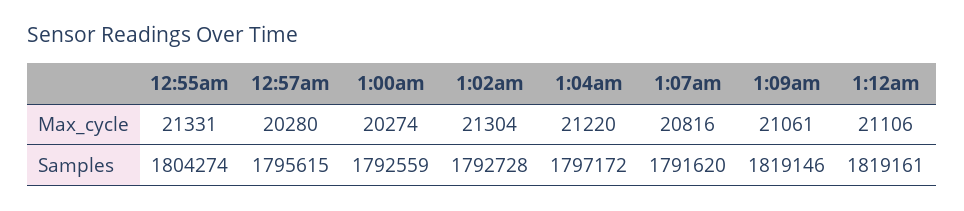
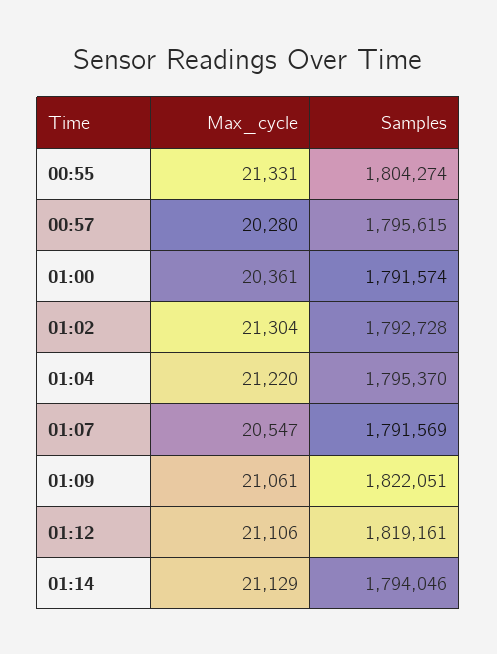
  {
    "12:55am": {
      "Max_cycle": 21331,
      "Samples": 1804274
    },
    "12:57am": {
      "Max_cycle": 20280,
      "Samples": 1795615
    },
    "1:00am": {
-     "Max_cycle": 20274,
+     "Max_cycle": 20361,
-     "Samples": 1792559
+     "Samples": 1791574
    },
    "1:02am": {
      "Max_cycle": 21304,
      "Samples": 1792728
    },
    "1:04am": {
      "Max_cycle": 21220,
-     "Samples": 1797172
+     "Samples": 1795370
    },
    "1:07am": {
-     "Max_cycle": 20816,
+     "Max_cycle": 20547,
-     "Samples": 1791620
+     "Samples": 1791569
    },
    "1:09am": {
      "Max_cycle": 21061,
-     "Samples": 1819146
+     "Samples": 1822051
    },
    "1:12am": {
      "Max_cycle": 21106,
      "Samples": 1819161
-   }
+   },
+   "01:14": {
+     "Max_cycle": 21129,
+     "Samples": 1794046
+   }
  }

